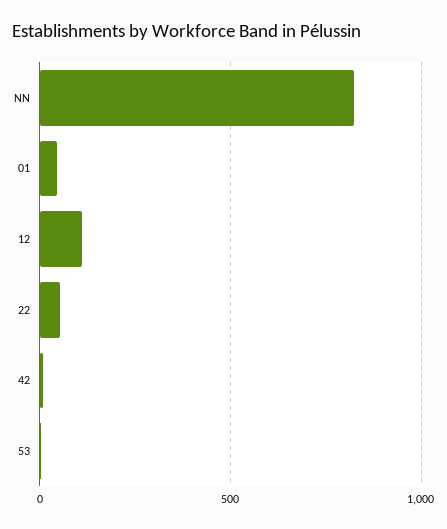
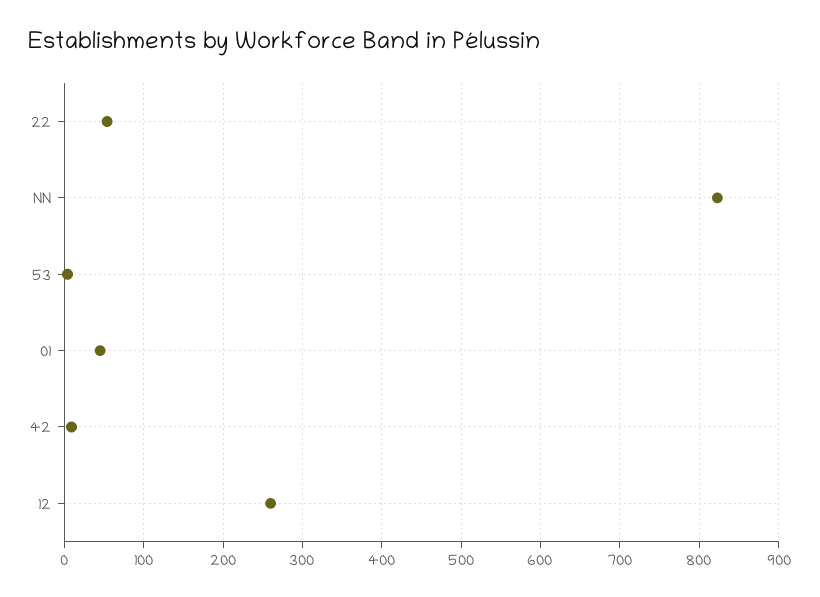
  {
    "NN": 820,
    "01": 50,
-   "12": 100,
+   "12": 260,
    "22": 50,
    "42": 10,
    "53": 0
  }

